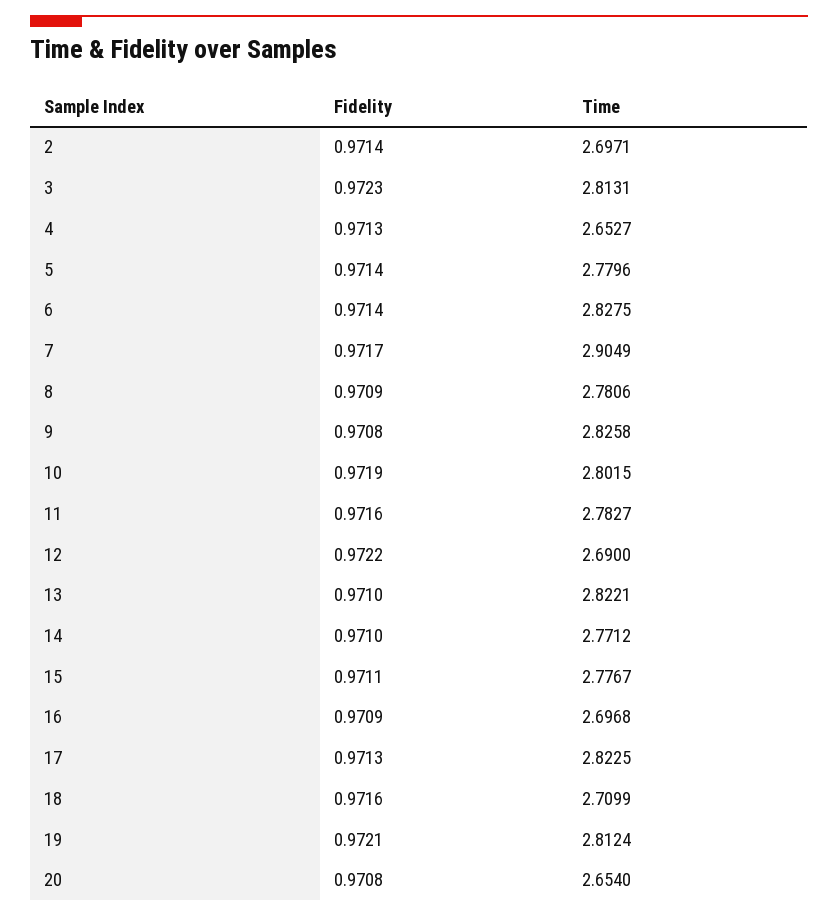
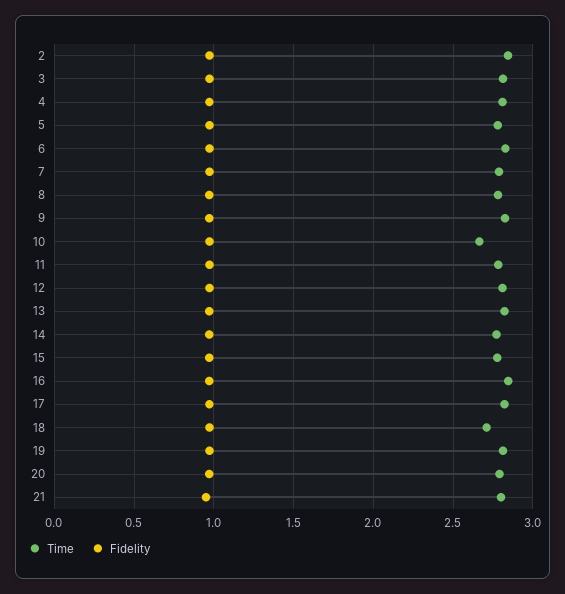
  {
    "Fidelity": {
      "2": 0.9714,
      "3": 0.9723,
      "4": 0.9713,
      "5": 0.9714,
      "6": 0.9714,
      "7": 0.9717,
      "8": 0.9709,
      "9": 0.9708,
      "10": 0.9719,
      "11": 0.9716,
      "12": 0.9722,
      "13": 0.971,
      "14": 0.971,
      "15": 0.9711,
      "16": 0.9709,
      "17": 0.9713,
      "18": 0.9716,
      "19": 0.9721,
-     "20": 0.9708
+     "20": 0.9708,
+     "21": 0.95
    },
    "Time": {
-     "2": 2.6971,
+     "2": 2.85,
      "3": 2.8131,
-     "4": 2.6527,
+     "4": 2.8,
      "5": 2.7796,
      "6": 2.8275,
-     "7": 2.9049,
+     "7": 2.8,
      "8": 2.7806,
      "9": 2.8258,
-     "10": 2.8015,
+     "10": 2.65,
      "11": 2.7827,
-     "12": 2.69,
+     "12": 2.8,
      "13": 2.8221,
      "14": 2.7712,
      "15": 2.7767,
-     "16": 2.6968,
+     "16": 2.85,
      "17": 2.8225,
      "18": 2.7099,
      "19": 2.8124,
-     "20": 2.654
+     "20": 2.8,
+     "21": 2.8
    }
  }

